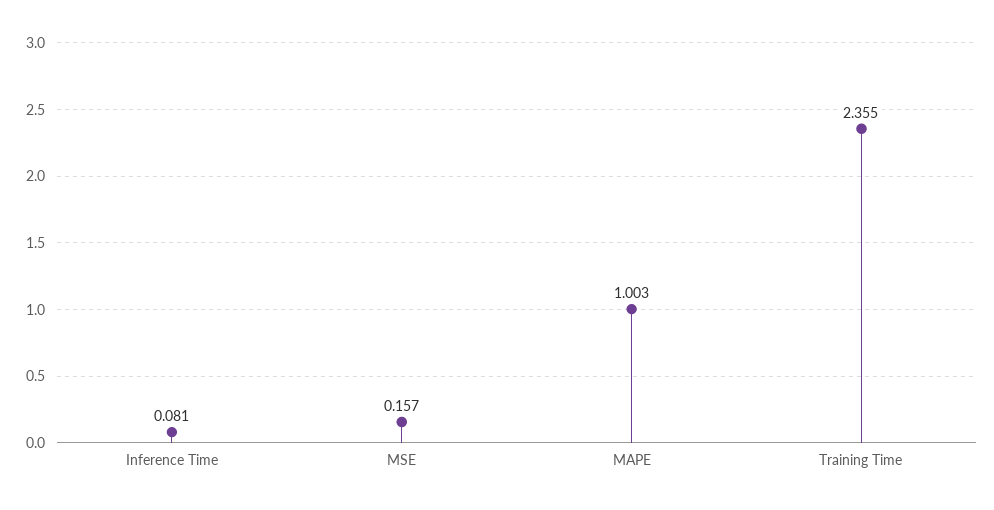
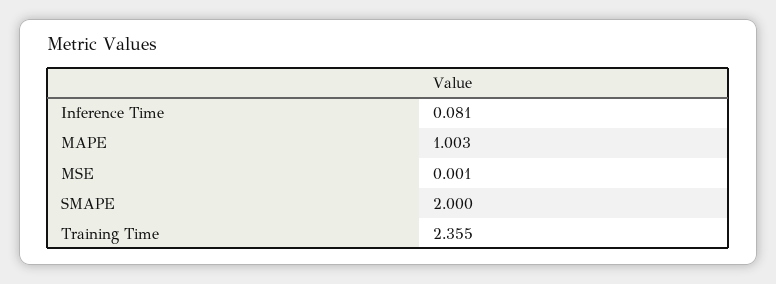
  {
    "Inference Time": 0.081,
-   "MSE": 0.157,
+   "MSE": 0.001,
    "MAPE": 1.003,
-   "Training Time": 2.355
+   "Training Time": 2.355,
+   "SMAPE": 2
  }

